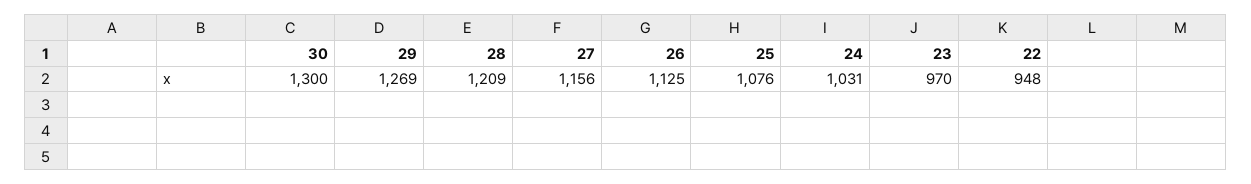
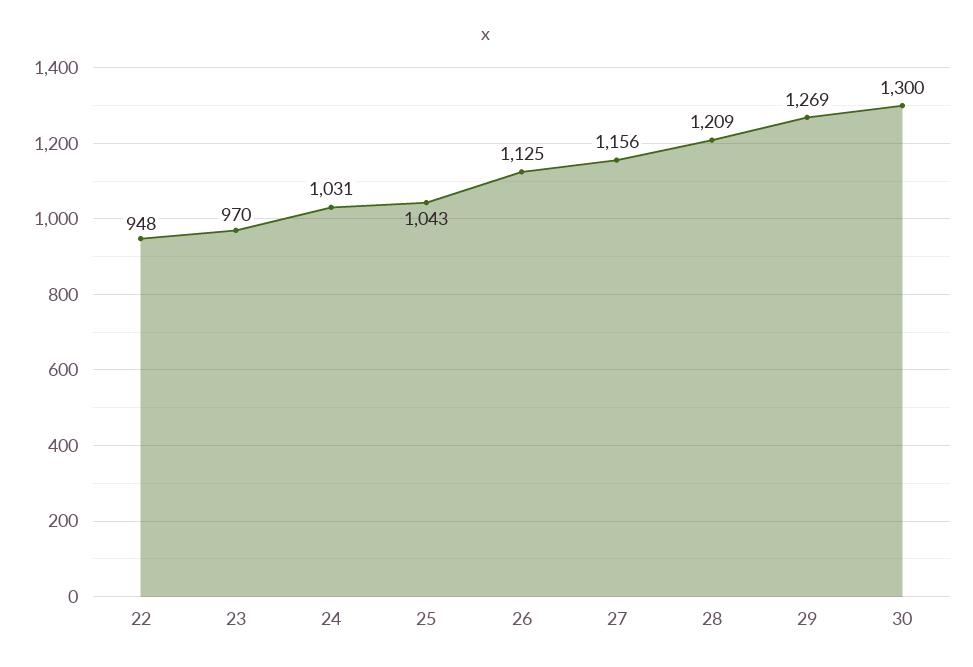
  {
    "30": 1300,
    "29": 1269,
    "28": 1209,
    "27": 1156,
    "26": 1125,
-   "25": 1076,
+   "25": 1043,
    "24": 1031,
    "23": 970,
    "22": 948
  }

